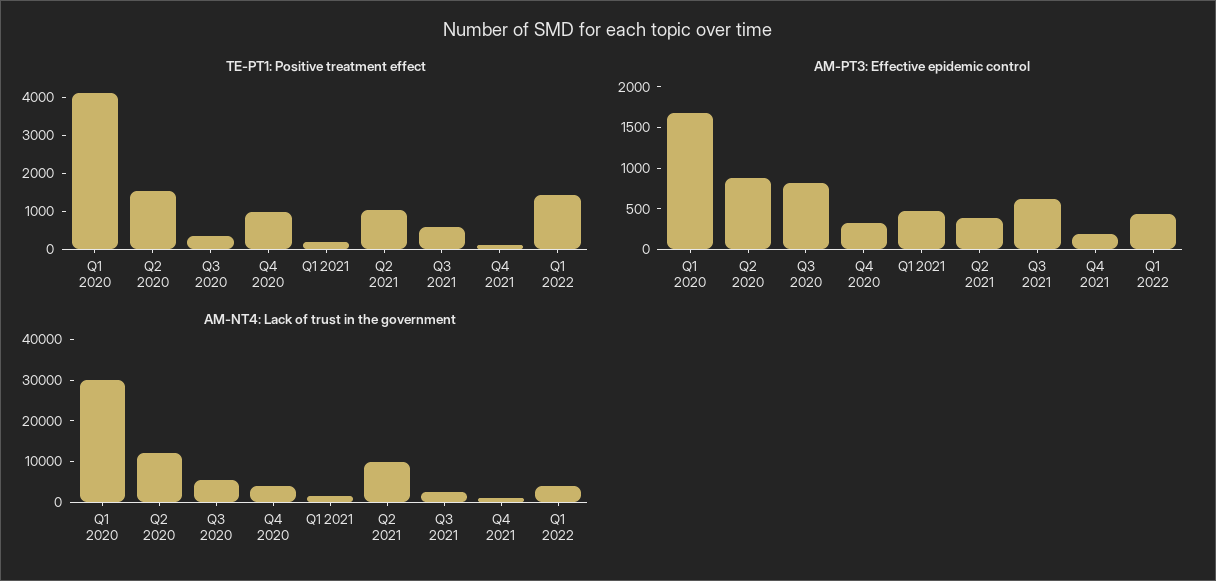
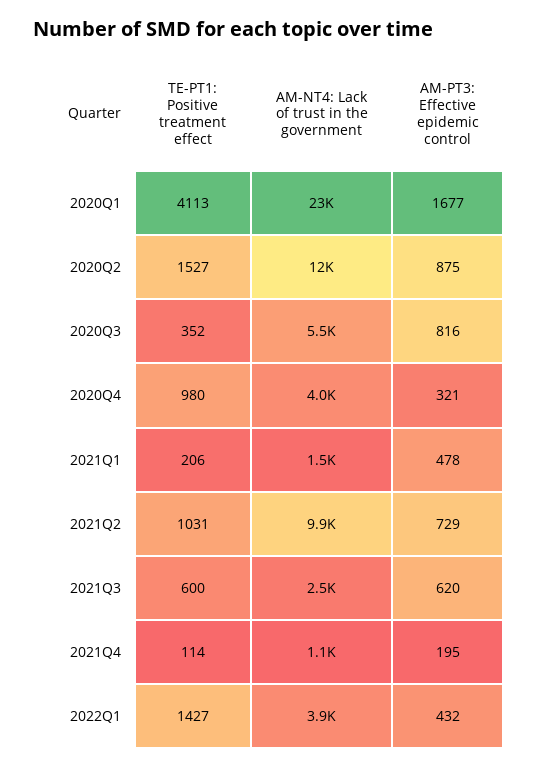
  {
    "TE-PT1: Positive treatment effect": {
      "Q1 2020": 4113,
      "Q2 2020": 1527,
      "Q3 2020": 352,
      "Q4 2020": 980,
      "Q1 2021": 206,
      "Q2 2021": 1031,
      "Q3 2021": 600,
      "Q4 2021": 114,
      "Q1 2022": 1427
    },
    "AM-PT3: Effective epidemic control": {
      "Q1 2020": 1677,
      "Q2 2020": 875,
      "Q3 2020": 816,
      "Q4 2020": 321,
      "Q1 2021": 478,
-     "Q2 2021": 400,
+     "Q2 2021": 729,
      "Q3 2021": 620,
      "Q4 2021": 195,
      "Q1 2022": 432
    },
    "AM-NT4: Lack of trust in the government": {
-     "Q1 2020": 30000,
+     "Q1 2020": 23000,
      "Q2 2020": 12000,
      "Q3 2020": 5500,
      "Q4 2020": 4000,
      "Q1 2021": 1500,
      "Q2 2021": 9900,
      "Q3 2021": 2500,
      "Q4 2021": 1100,
      "Q1 2022": 3900
    }
  }

